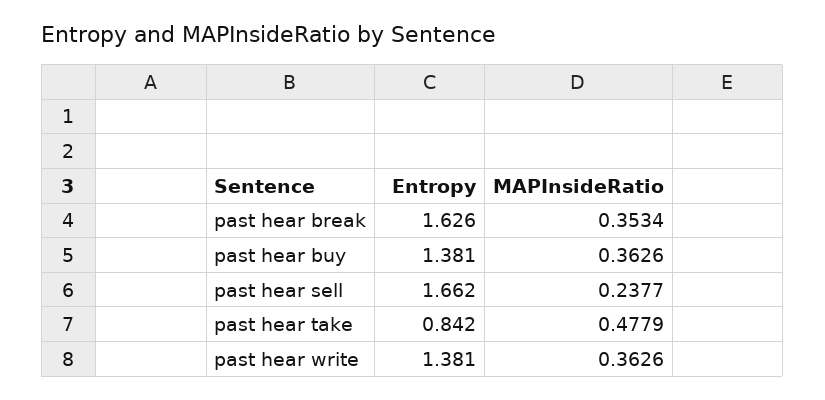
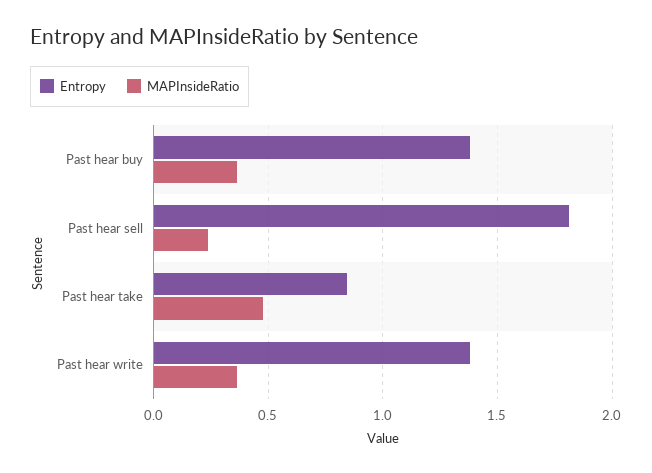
  {
    "Entropy": {
-     "past hear break": 1.626,
      "past hear buy": 1.381,
-     "past hear sell": 1.662,
+     "past hear sell": 1.8,
      "past hear take": 0.842,
      "past hear write": 1.381
    },
    "MAPInsideRatio": {
-     "past hear break": 0.3534,
      "past hear buy": 0.3626,
      "past hear sell": 0.2377,
      "past hear take": 0.4779,
      "past hear write": 0.3626
    }
  }

